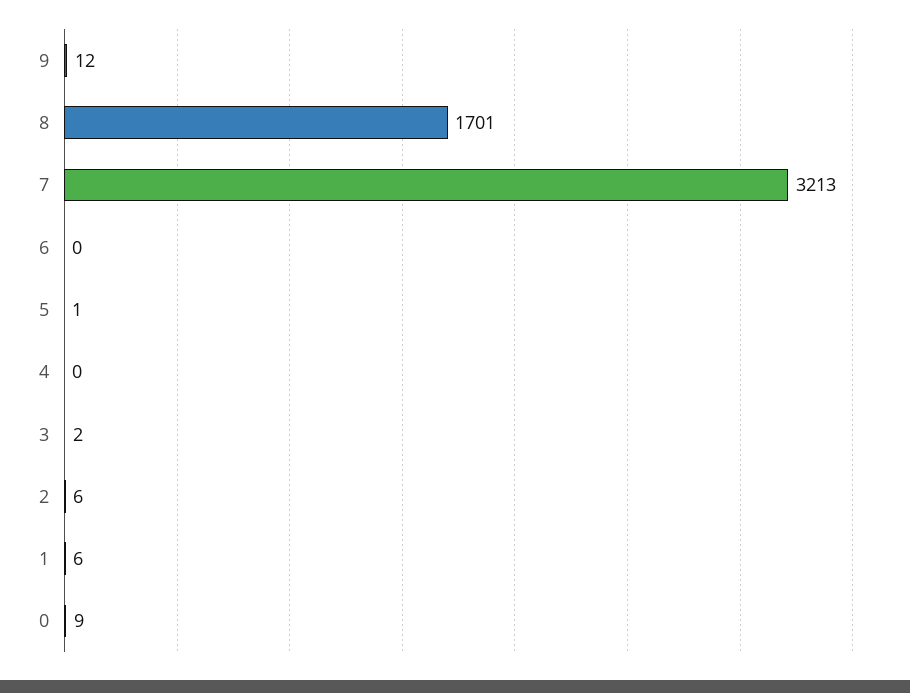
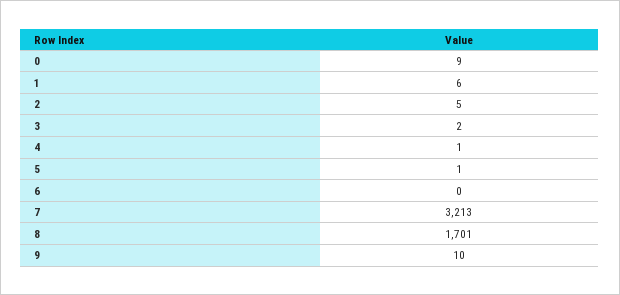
  {
-   "9": 12,
+   "9": 10,
    "8": 1701,
    "7": 3213,
    "6": 0,
    "5": 1,
-   "4": 0,
+   "4": 1,
    "3": 2,
-   "2": 6,
+   "2": 5,
    "1": 6,
    "0": 9
  }

